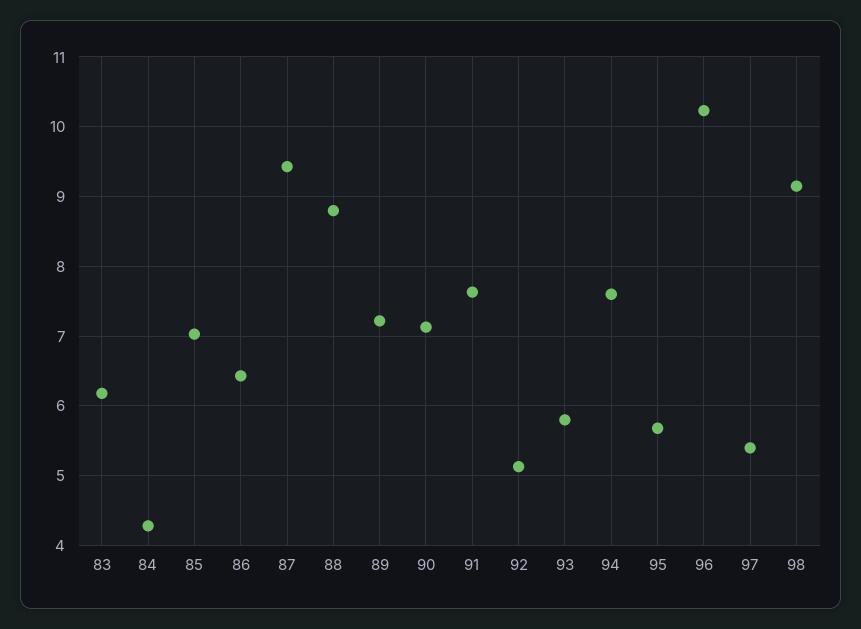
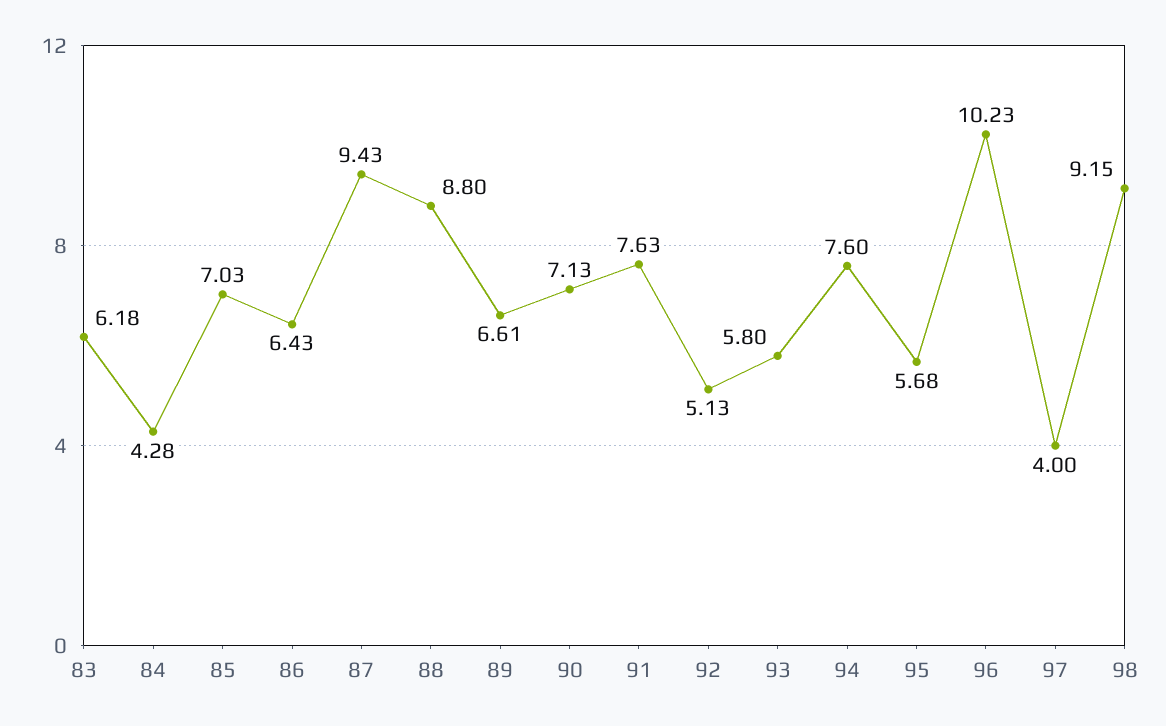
  {
    "83": 6.18,
    "84": 4.28,
    "85": 7.03,
    "86": 6.43,
    "87": 9.43,
    "88": 8.8,
-   "89": 7.2,
+   "89": 6.61,
    "90": 7.13,
    "91": 7.63,
    "92": 5.13,
    "93": 5.8,
    "94": 7.6,
    "95": 5.68,
    "96": 10.23,
-   "97": 5.4,
+   "97": 4,
    "98": 9.15
  }

